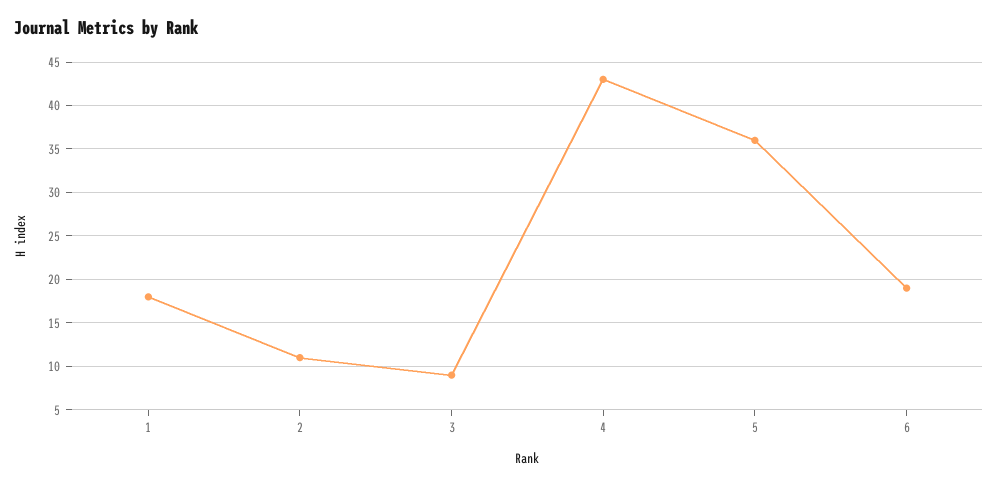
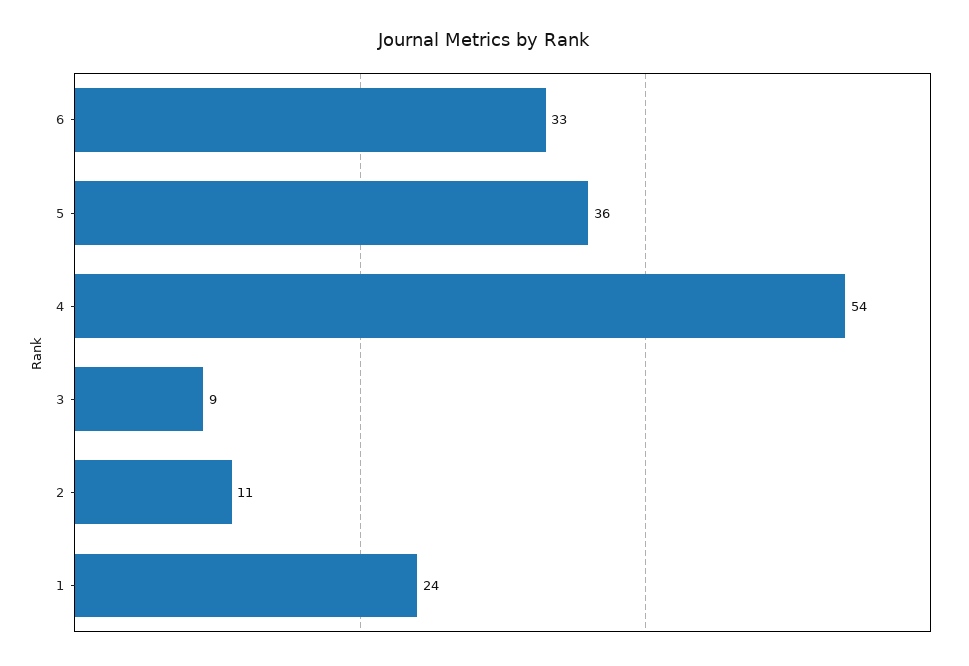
  {
-   "1": 18,
+   "1": 24,
    "2": 11,
    "3": 9,
-   "4": 43,
+   "4": 54,
    "5": 36,
-   "6": 19
+   "6": 33
  }

